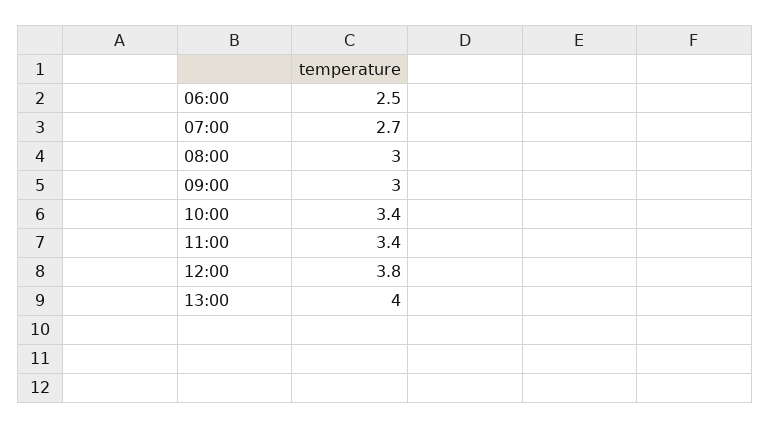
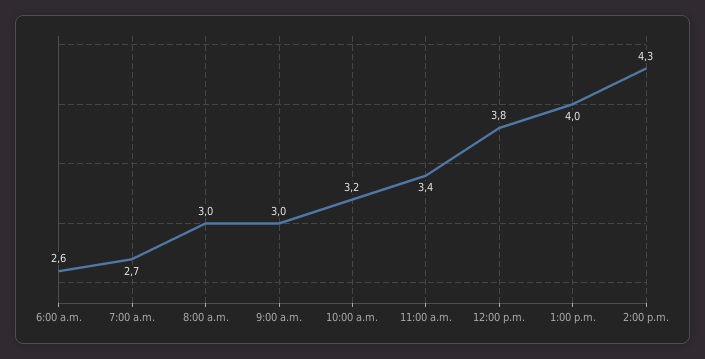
  {
-   "06:00": 2.5,
+   "06:00": 2.6,
    "07:00": 2.7,
    "08:00": 3,
    "09:00": 3,
-   "10:00": 3.4,
+   "10:00": 3.2,
    "11:00": 3.4,
    "12:00": 3.8,
-   "13:00": 4
+   "13:00": 4,
+   "2:00 p.m.": 4.3
  }

